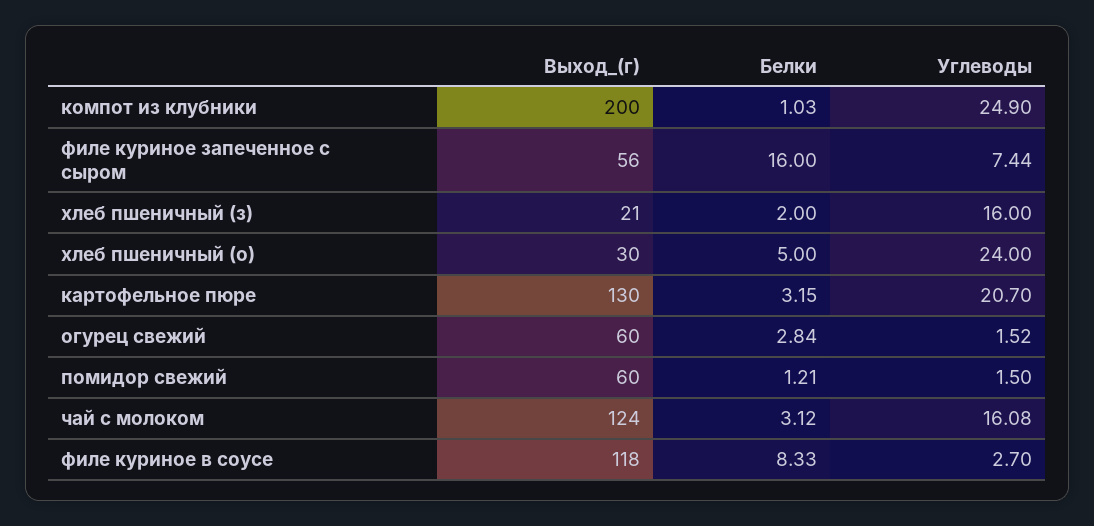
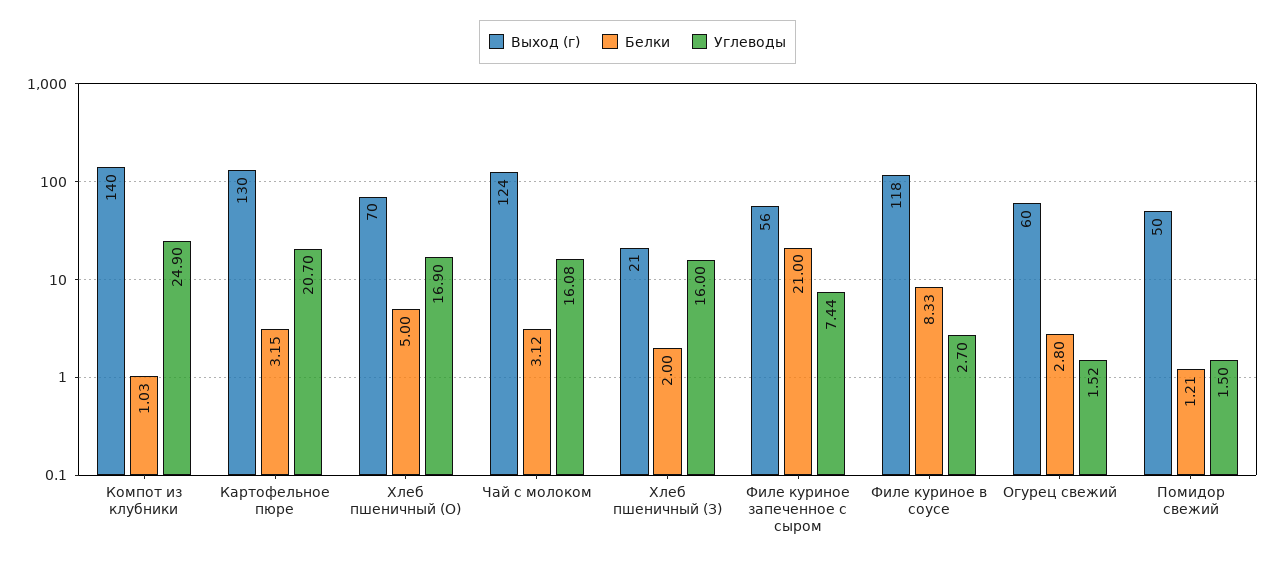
  {
    "Выход_(г)": {
-     "компот из клубники": 200,
+     "компот из клубники": 140,
      "филе куриное запеченное с сыром": 56,
      "хлеб пшеничный (з)": 21,
-     "хлеб пшеничный (о)": 30,
+     "хлеб пшеничный (о)": 70,
      "картофельное пюре": 130,
      "огурец свежий": 60,
-     "помидор свежий": 60,
+     "помидор свежий": 50,
      "чай с молоком": 124,
      "филе куриное в соусе": 118
    },
    "Белки": {
      "компот из клубники": 1.03,
-     "филе куриное запеченное с сыром": 16,
+     "филе куриное запеченное с сыром": 21,
      "хлеб пшеничный (з)": 2,
      "хлеб пшеничный (о)": 5,
      "картофельное пюре": 3.15,
-     "огурец свежий": 2.84,
+     "огурец свежий": 2.8,
      "помидор свежий": 1.21,
      "чай с молоком": 3.12,
      "филе куриное в соусе": 8.33
    },
    "Углеводы": {
      "компот из клубники": 24.9,
      "филе куриное запеченное с сыром": 7.44,
      "хлеб пшеничный (з)": 16,
-     "хлеб пшеничный (о)": 24,
+     "хлеб пшеничный (о)": 16.9,
      "картофельное пюре": 20.7,
      "огурец свежий": 1.52,
      "помидор свежий": 1.5,
      "чай с молоком": 16.08,
      "филе куриное в соусе": 2.7
    }
  }

